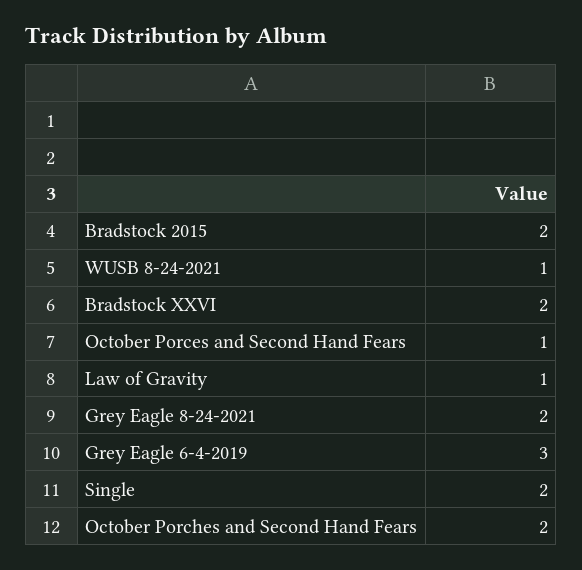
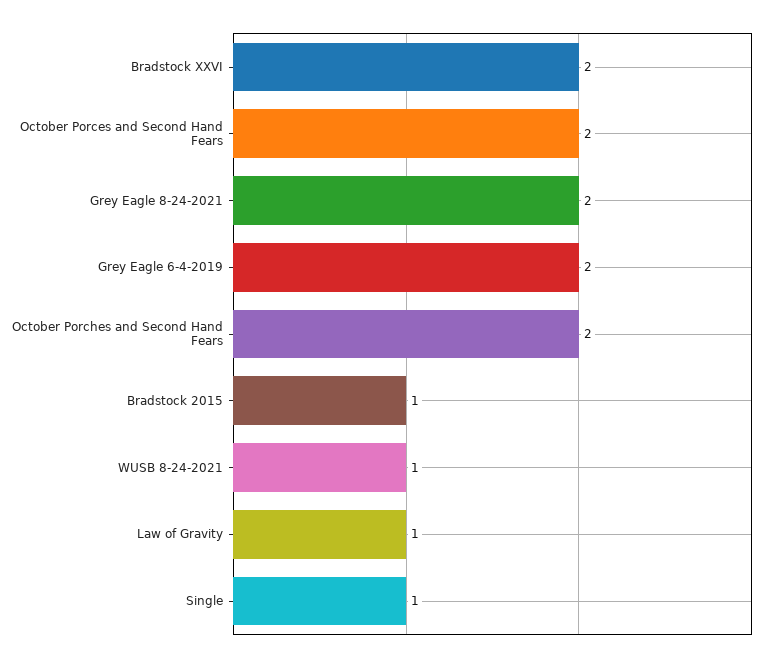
  {
-   "Bradstock 2015": 2,
+   "Bradstock 2015": 1,
    "WUSB 8-24-2021": 1,
    "Bradstock XXVI": 2,
-   "October Porces and Second Hand Fears": 1,
+   "October Porces and Second Hand Fears": 2,
    "Law of Gravity": 1,
    "Grey Eagle 8-24-2021": 2,
-   "Grey Eagle 6-4-2019": 3,
+   "Grey Eagle 6-4-2019": 2,
-   "Single": 2,
+   "Single": 1,
    "October Porches and Second Hand Fears": 2
  }

